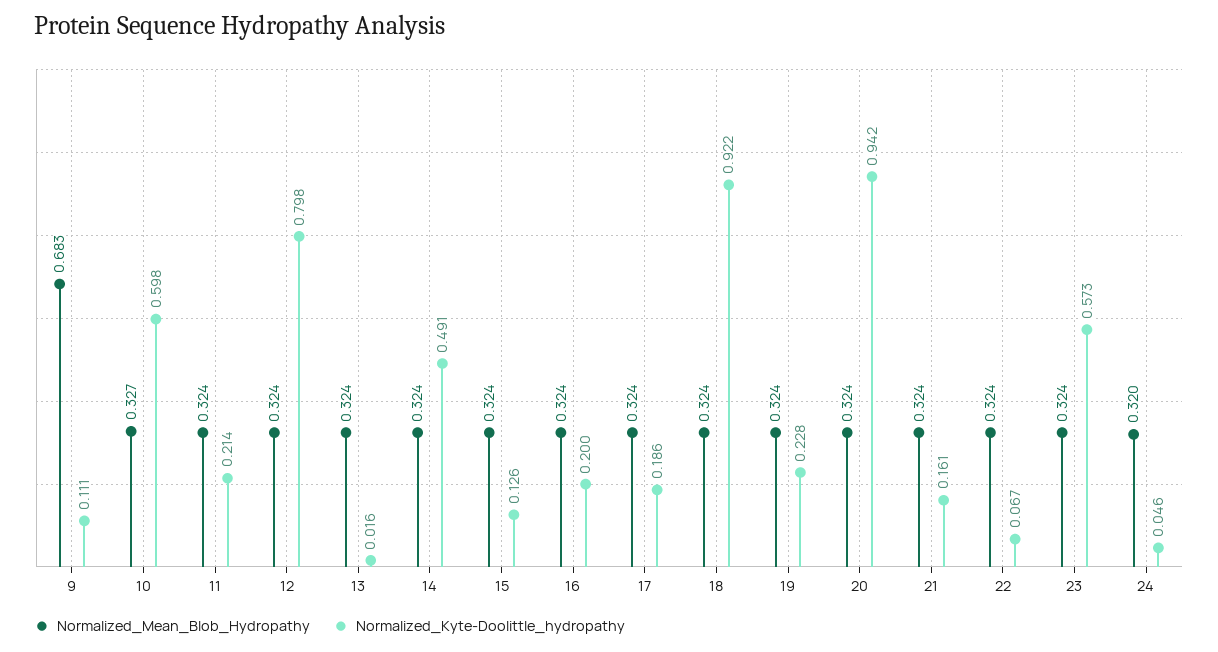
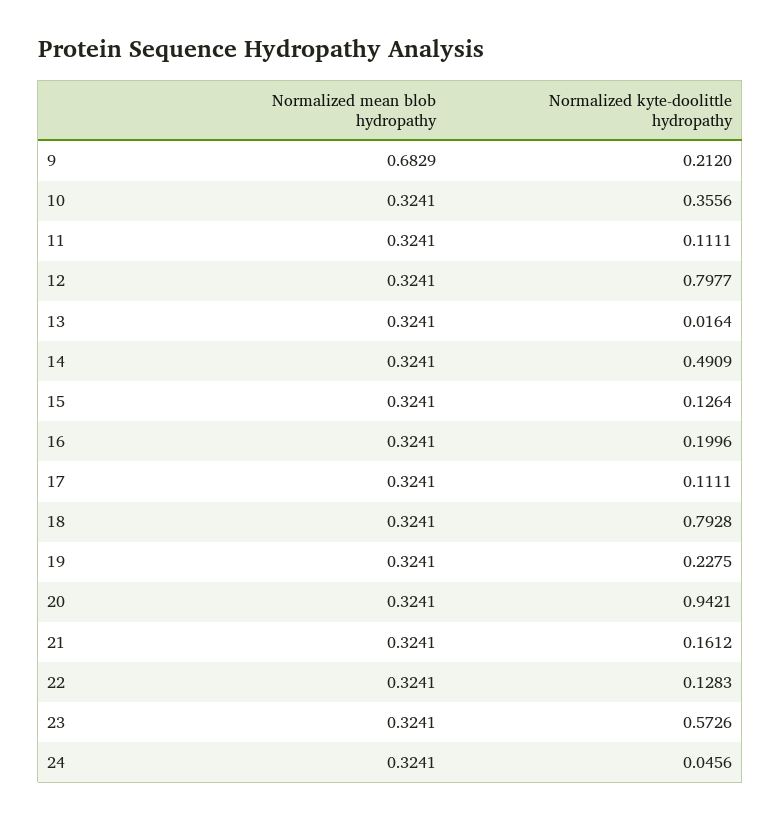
  {
    "Normalized_Mean_Blob_Hydropathy": {
      "9": 0.6829,
-     "10": 0.327,
+     "10": 0.3241,
      "11": 0.3241,
      "12": 0.3241,
      "13": 0.3241,
      "14": 0.3241,
      "15": 0.3241,
      "16": 0.3241,
      "17": 0.3241,
      "18": 0.3241,
      "19": 0.3241,
      "20": 0.3241,
      "21": 0.3241,
      "22": 0.3241,
      "23": 0.3241,
-     "24": 0.32
+     "24": 0.3241
    },
    "Normalized_Kyte-Doolittle_hydropathy": {
-     "9": 0.111,
+     "9": 0.212,
-     "10": 0.598,
+     "10": 0.3556,
-     "11": 0.214,
+     "11": 0.1111,
      "12": 0.7977,
      "13": 0.0164,
      "14": 0.4909,
      "15": 0.1264,
      "16": 0.1996,
-     "17": 0.186,
+     "17": 0.1111,
-     "18": 0.922,
+     "18": 0.7928,
      "19": 0.2275,
      "20": 0.9421,
      "21": 0.1612,
-     "22": 0.067,
+     "22": 0.1283,
      "23": 0.5726,
      "24": 0.0456
    }
  }

